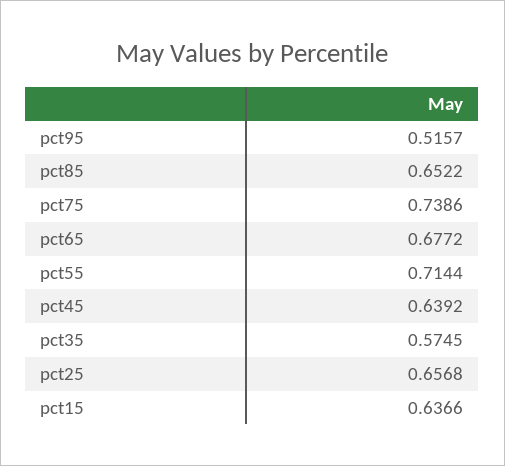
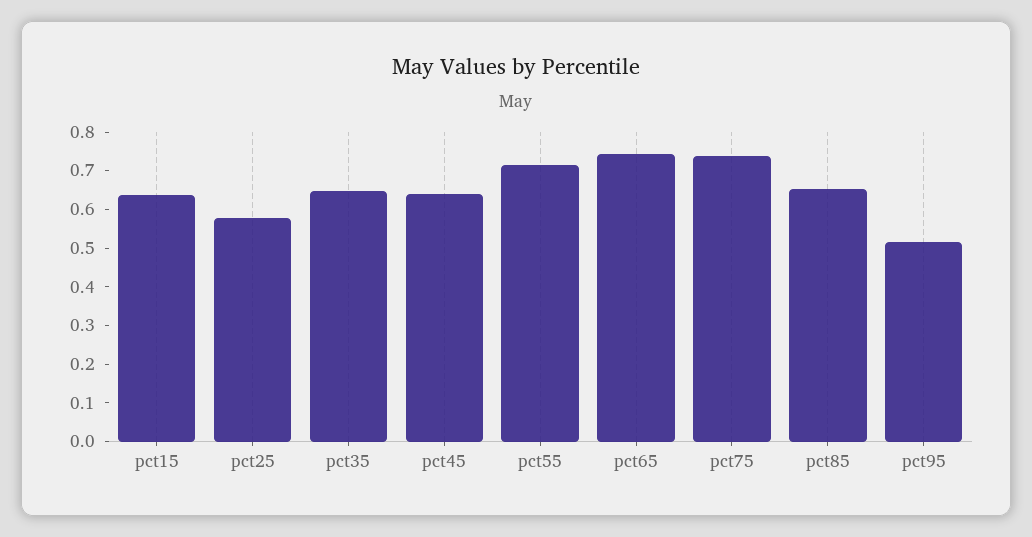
  {
    "pct95": 0.5157,
    "pct85": 0.6522,
    "pct75": 0.7386,
-   "pct65": 0.6772,
+   "pct65": 0.75,
    "pct55": 0.7144,
    "pct45": 0.6392,
-   "pct35": 0.5745,
+   "pct35": 0.65,
-   "pct25": 0.6568,
+   "pct25": 0.575,
    "pct15": 0.6366
  }

